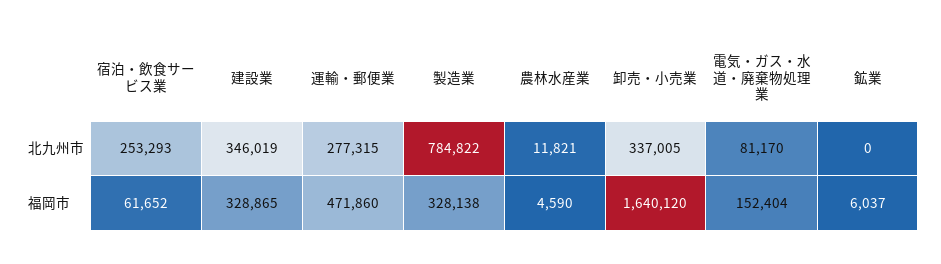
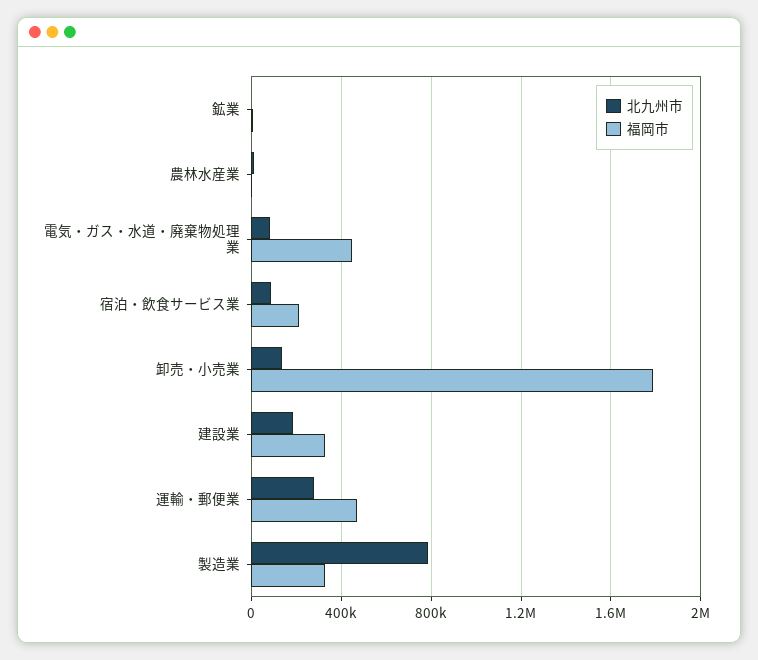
  {
    "北九州市": {
-     "宿泊・飲食サービス業": 253293,
+     "宿泊・飲食サービス業": 100000,
-     "建設業": 346019,
+     "建設業": 200000,
      "運輸・郵便業": 277315,
      "製造業": 784822,
      "農林水産業": 11821,
-     "卸売・小売業": 337005,
+     "卸売・小売業": 150000,
      "電気・ガス・水道・廃棄物処理業": 81170,
      "鉱業": 0
    },
    "福岡市": {
-     "宿泊・飲食サービス業": 61652,
+     "宿泊・飲食サービス業": 200000,
      "建設業": 328865,
      "運輸・郵便業": 471860,
      "製造業": 328138,
      "農林水産業": 4590,
-     "卸売・小売業": 1640120,
+     "卸売・小売業": 1800000,
-     "電気・ガス・水道・廃棄物処理業": 152404,
+     "電気・ガス・水道・廃棄物処理業": 450000,
      "鉱業": 6037
    }
  }

